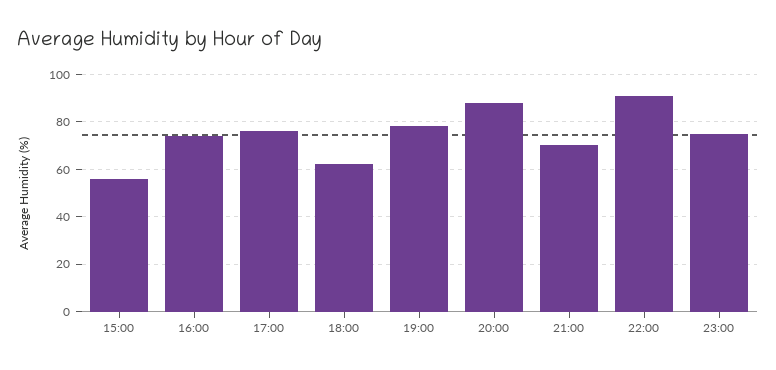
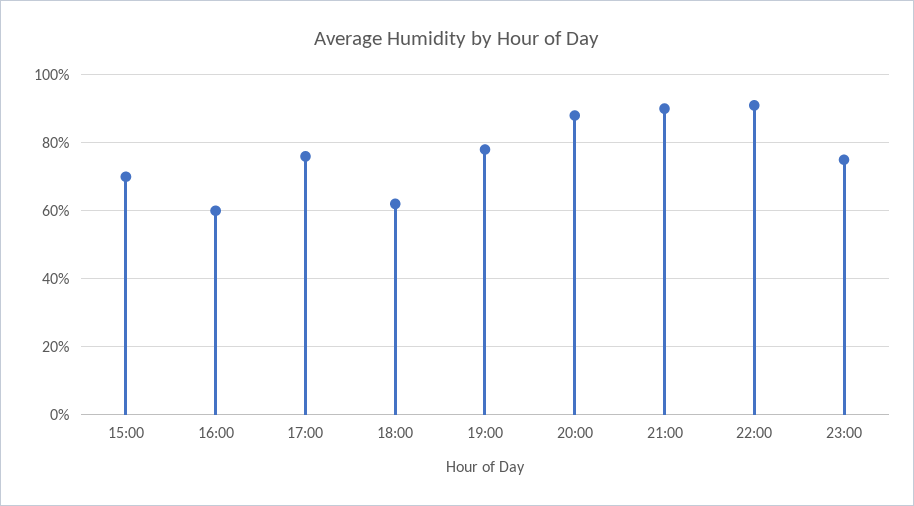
  {
-   "15:00": 55,
+   "15:00": 70,
-   "16:00": 75,
+   "16:00": 60,
    "17:00": 75,
    "18:00": 60,
    "19:00": 80,
    "20:00": 90,
-   "21:00": 70,
+   "21:00": 90,
    "22:00": 90,
    "23:00": 75
  }

